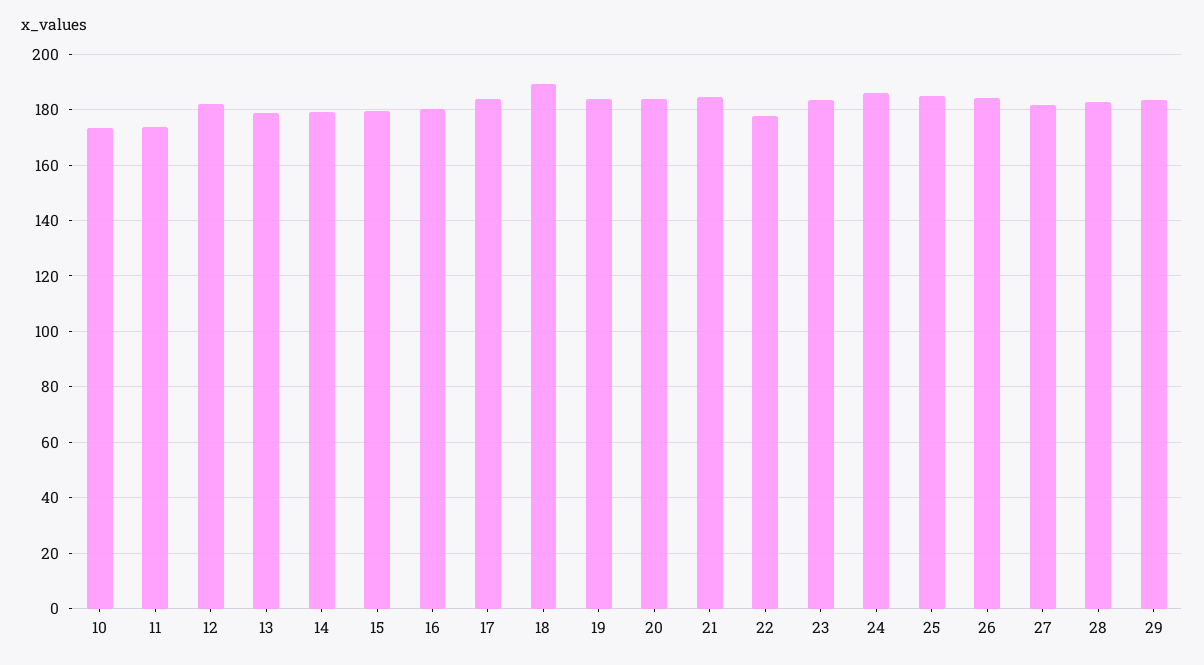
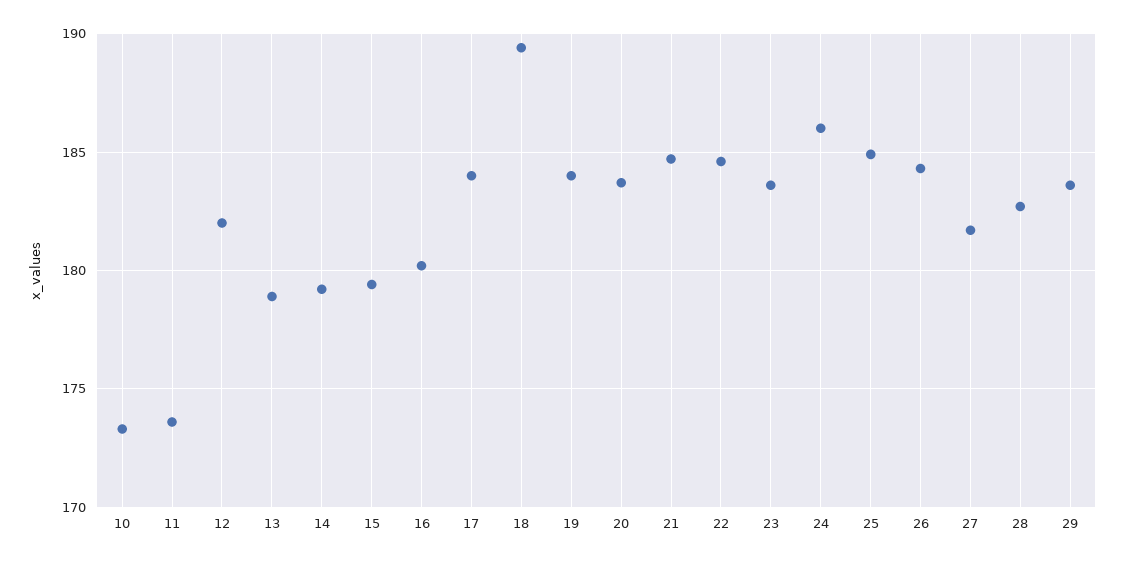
  {
    "10": 173.5,
    "11": 173.5,
    "12": 182,
    "13": 179,
    "14": 179,
    "15": 179.5,
    "16": 180,
    "17": 184,
    "18": 189.5,
    "19": 184,
    "20": 183.5,
    "21": 184.5,
-   "22": 177.5,
+   "22": 184.5,
    "23": 183.5,
    "24": 186,
    "25": 185,
    "26": 184.5,
    "27": 181.5,
    "28": 182.5,
    "29": 183.5
  }

